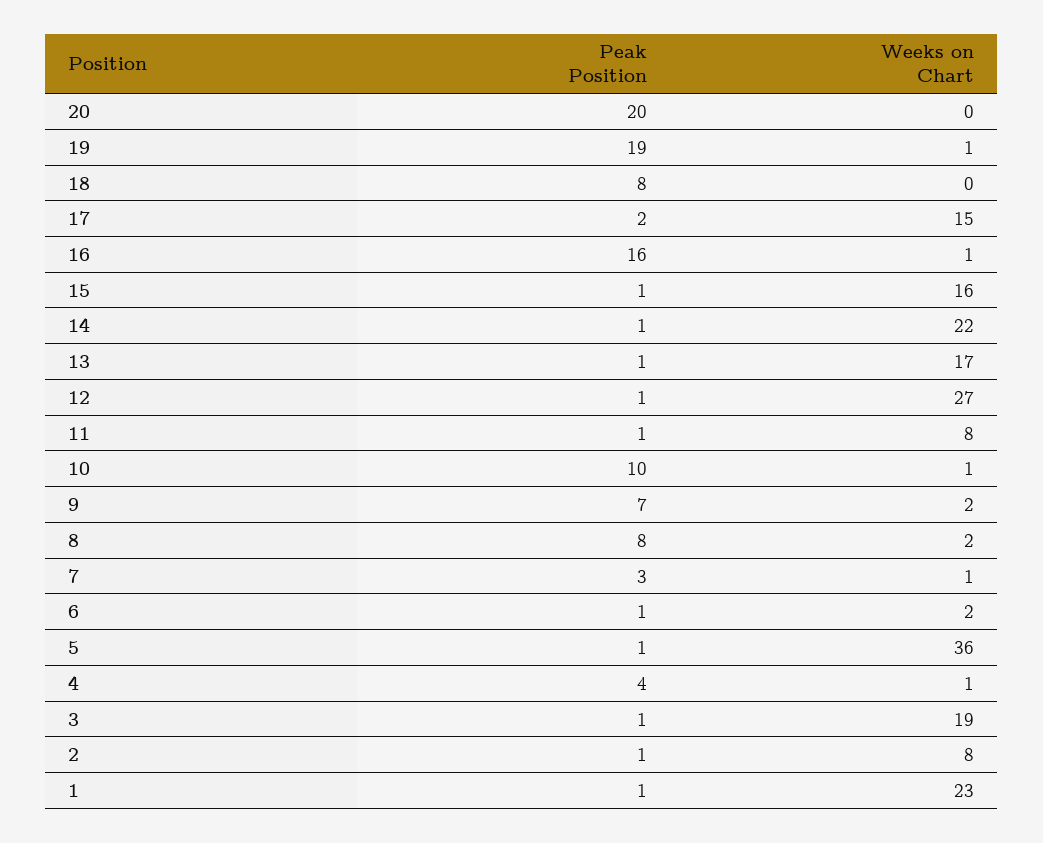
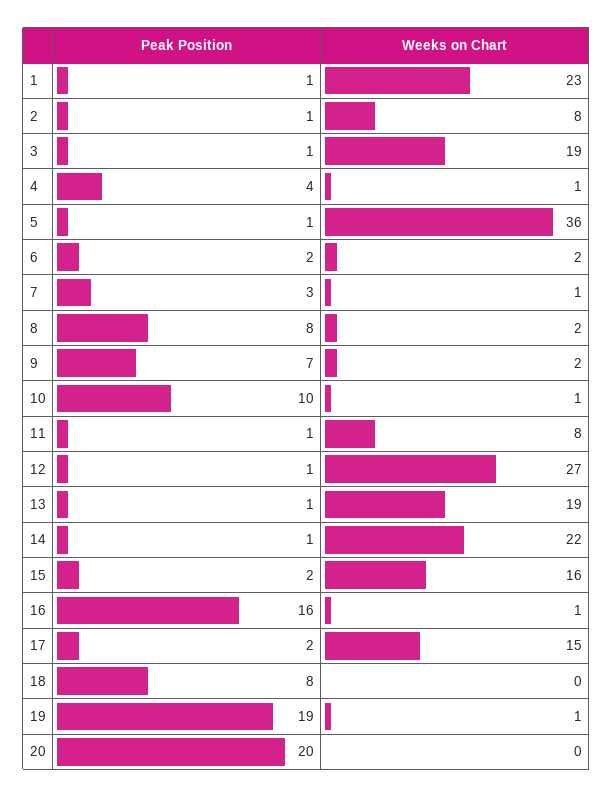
  {
    "Peak Position": {
      "20": 20,
      "19": 19,
      "18": 8,
      "17": 2,
      "16": 16,
-     "15": 1,
+     "15": 2,
      "14": 1,
      "13": 1,
      "12": 1,
      "11": 1,
      "10": 10,
      "9": 7,
      "8": 8,
      "7": 3,
-     "6": 1,
+     "6": 2,
      "5": 1,
      "4": 4,
      "3": 1,
      "2": 1,
      "1": 1
    },
    "Weeks on Chart": {
      "20": 0,
      "19": 1,
      "18": 0,
      "17": 15,
      "16": 1,
      "15": 16,
      "14": 22,
-     "13": 17,
+     "13": 19,
      "12": 27,
      "11": 8,
      "10": 1,
      "9": 2,
      "8": 2,
      "7": 1,
      "6": 2,
      "5": 36,
      "4": 1,
      "3": 19,
      "2": 8,
      "1": 23
    }
  }

